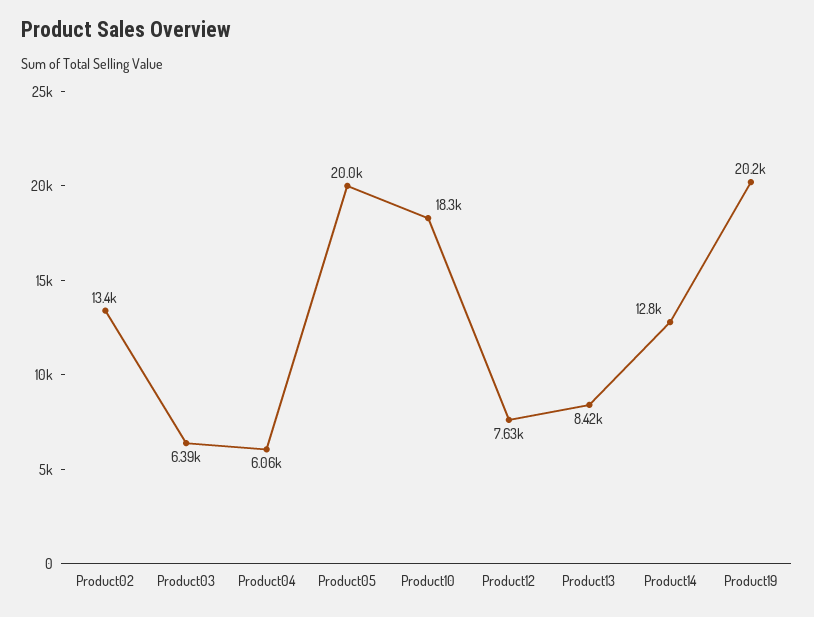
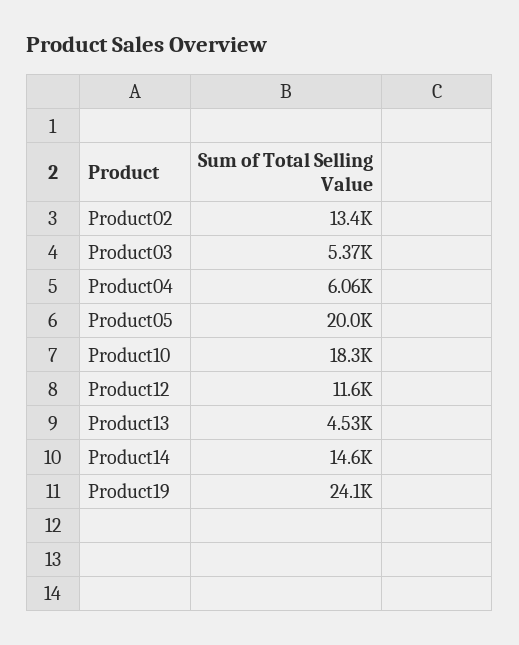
  {
    "Product02": 13400,
-   "Product03": 6390,
+   "Product03": 5370,
    "Product04": 6060,
    "Product05": 20000,
    "Product10": 18300,
-   "Product12": 7630,
+   "Product12": 11600,
-   "Product13": 8420,
+   "Product13": 4530,
-   "Product14": 12800,
+   "Product14": 14600,
-   "Product19": 20200
+   "Product19": 24100
  }

